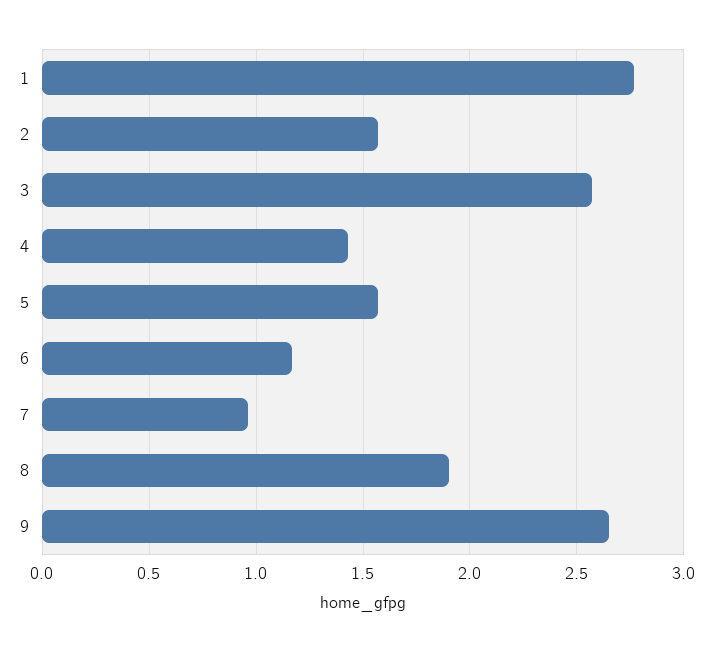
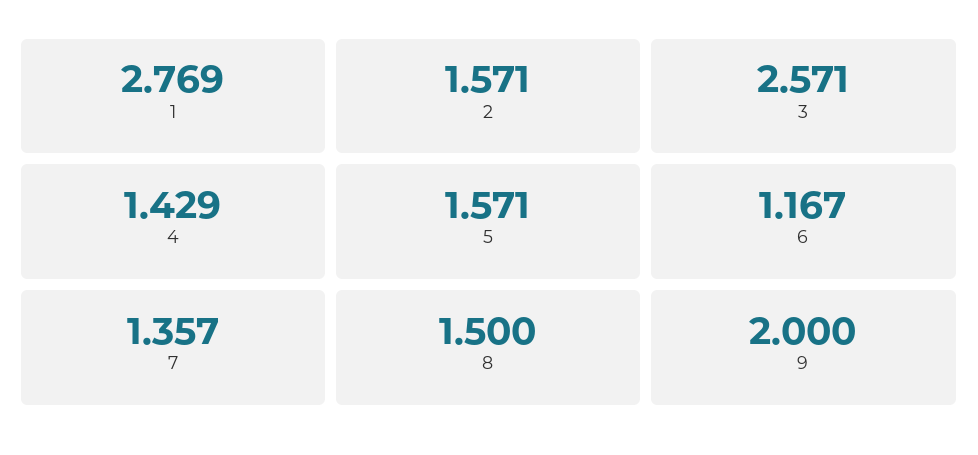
  {
    "1": 2.769,
    "2": 1.571,
    "3": 2.571,
    "4": 1.429,
    "5": 1.571,
    "6": 1.167,
-   "7": 0.95,
+   "7": 1.357,
-   "8": 1.9,
+   "8": 1.5,
-   "9": 2.65
+   "9": 2
  }

